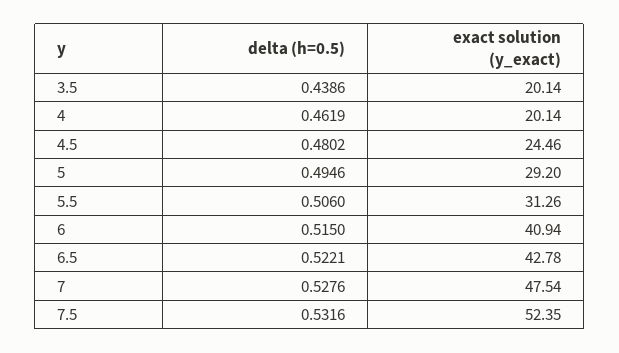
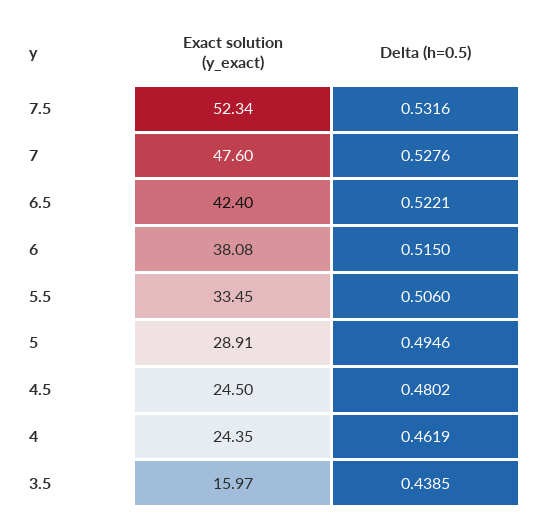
  {
    "delta (h=0.5)": {
-     "3.5": 0.4386,
+     "3.5": 0.4385,
      "4": 0.4619,
      "4.5": 0.4802,
      "5": 0.4946,
      "5.5": 0.506,
      "6": 0.515,
      "6.5": 0.5221,
      "7": 0.5276,
      "7.5": 0.5316
    },
    "exact solution (y_exact)": {
-     "3.5": 20.14,
+     "3.5": 15.97,
-     "4": 20.14,
+     "4": 24.35,
-     "4.5": 24.46,
+     "4.5": 24.5,
-     "5": 29.2,
+     "5": 28.91,
-     "5.5": 31.26,
+     "5.5": 33.45,
-     "6": 40.94,
+     "6": 38.08,
-     "6.5": 42.78,
+     "6.5": 42.4,
-     "7": 47.54,
+     "7": 47.6,
-     "7.5": 52.35
+     "7.5": 52.34
    }
  }

